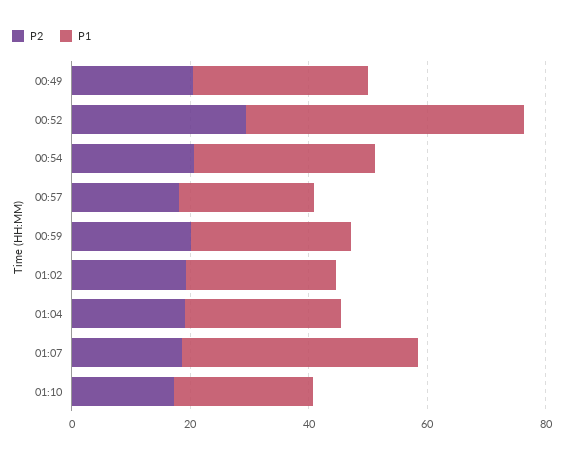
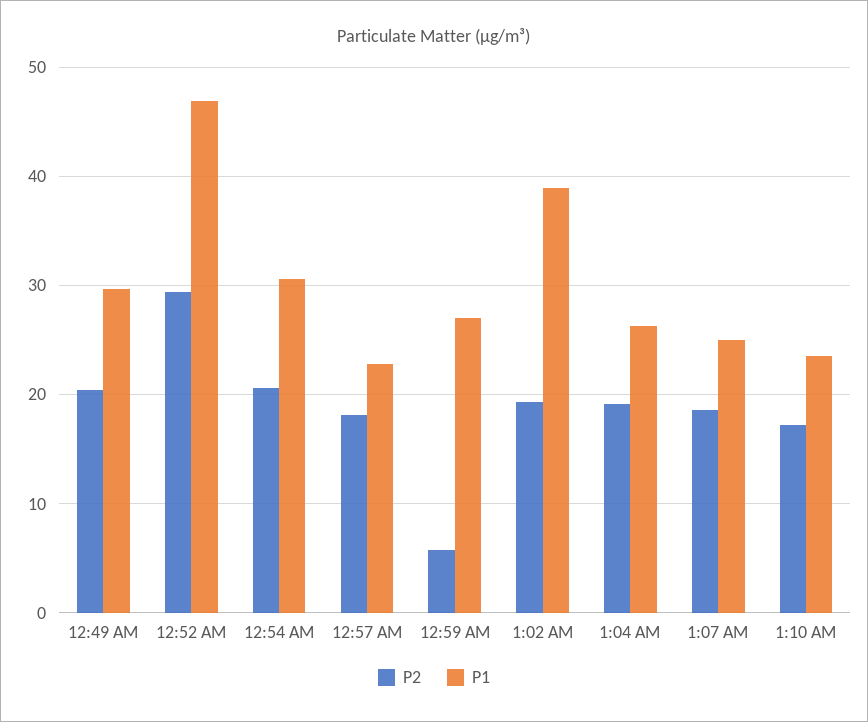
  {
    "P2": {
      "00:49": 20,
      "00:52": 29,
      "00:54": 21,
      "00:57": 18,
-     "00:59": 20,
+     "00:59": 6,
      "01:02": 19,
      "01:04": 19,
      "01:07": 19,
      "01:10": 17
    },
    "P1": {
      "00:49": 30,
      "00:52": 47,
      "00:54": 31,
      "00:57": 23,
      "00:59": 27,
-     "01:02": 25,
+     "01:02": 39,
      "01:04": 26,
-     "01:07": 40,
+     "01:07": 25,
      "01:10": 24
    }
  }

